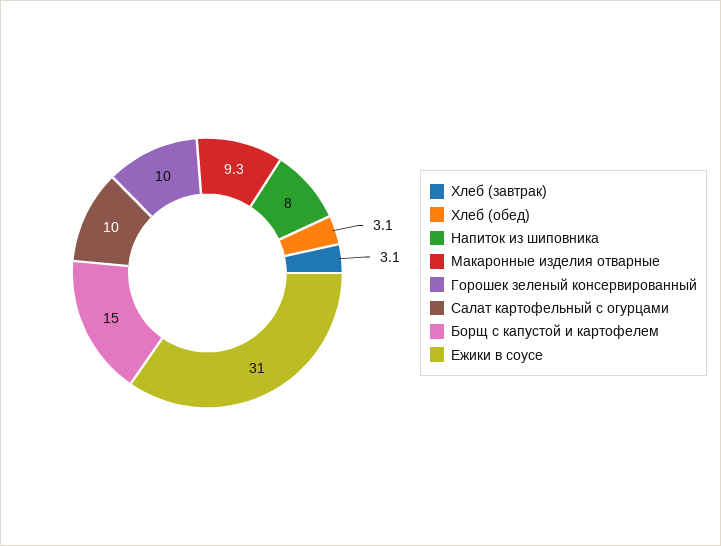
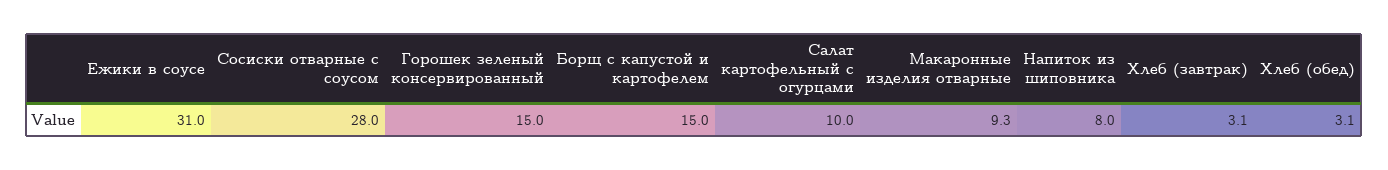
  {
    "Хлеб (завтрак)": 3.1,
    "Хлеб (обед)": 3.1,
    "Напиток из шиповника": 8,
    "Макаронные изделия отварные": 9.3,
-   "Горошек зеленый консервированный": 10,
+   "Горошек зеленый консервированный": 15,
    "Салат картофельный с огурцами": 10,
    "Борщ с капустой и картофелем": 15,
-   "Ежики в соусе": 31
+   "Ежики в соусе": 31,
+   "Сосиски отварные с соусом": 28
  }

